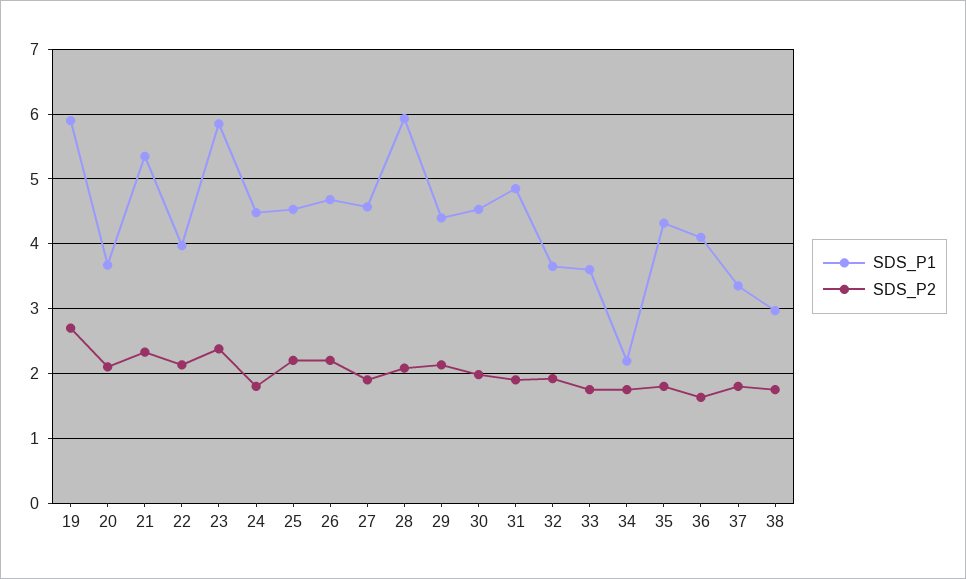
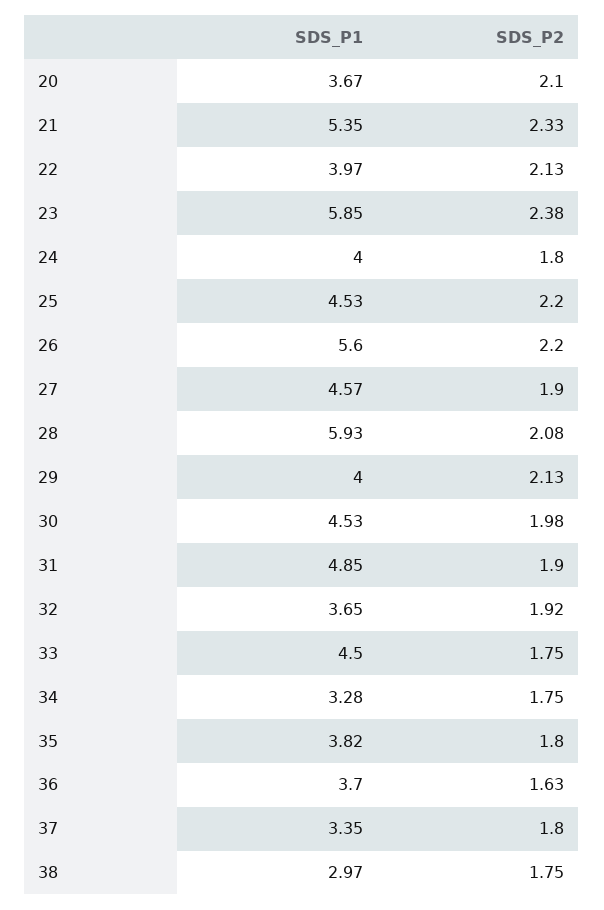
  {
    "SDS_P1": {
-     "19": 5.9,
      "20": 3.67,
      "21": 5.35,
      "22": 3.97,
      "23": 5.85,
-     "24": 4.5,
+     "24": 4,
      "25": 4.53,
-     "26": 4.7,
+     "26": 5.6,
      "27": 4.57,
      "28": 5.93,
-     "29": 4.4,
+     "29": 4,
      "30": 4.53,
      "31": 4.85,
      "32": 3.65,
-     "33": 3.6,
+     "33": 4.5,
-     "34": 2.2,
+     "34": 3.28,
-     "35": 4.3,
+     "35": 3.82,
-     "36": 4.1,
+     "36": 3.7,
      "37": 3.35,
      "38": 2.97
    },
    "SDS_P2": {
-     "19": 2.7,
      "20": 2.1,
      "21": 2.33,
      "22": 2.13,
      "23": 2.38,
      "24": 1.8,
      "25": 2.2,
      "26": 2.2,
      "27": 1.9,
      "28": 2.08,
      "29": 2.13,
      "30": 1.98,
      "31": 1.9,
      "32": 1.92,
      "33": 1.75,
      "34": 1.75,
      "35": 1.8,
      "36": 1.63,
      "37": 1.8,
      "38": 1.75
    }
  }

